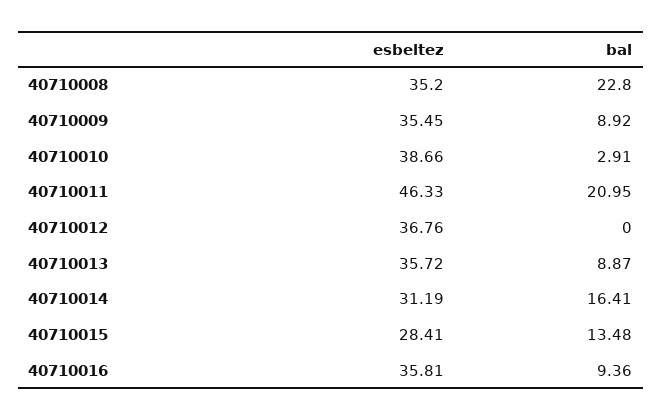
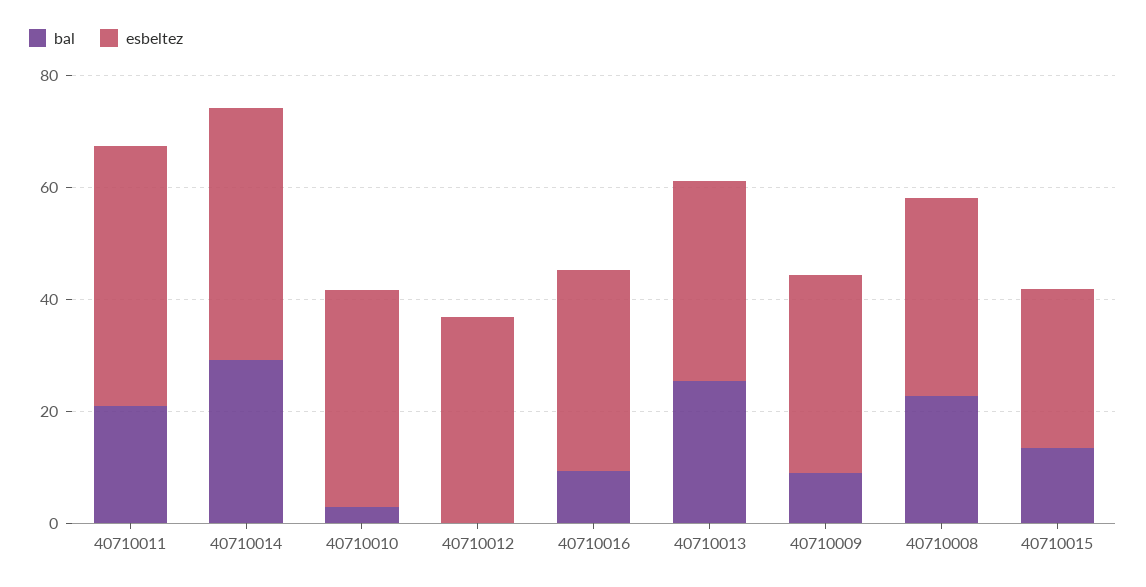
  {
    "esbeltez": {
      "40710008": 35.2,
      "40710009": 35.45,
      "40710010": 38.66,
      "40710011": 46.33,
      "40710012": 36.76,
      "40710013": 35.72,
-     "40710014": 31.19,
+     "40710014": 45,
      "40710015": 28.41,
      "40710016": 35.81
    },
    "bal": {
      "40710008": 22.8,
      "40710009": 8.92,
      "40710010": 2.91,
      "40710011": 20.95,
      "40710012": 0,
-     "40710013": 8.87,
+     "40710013": 25,
-     "40710014": 16.41,
+     "40710014": 30,
      "40710015": 13.48,
      "40710016": 9.36
    }
  }

